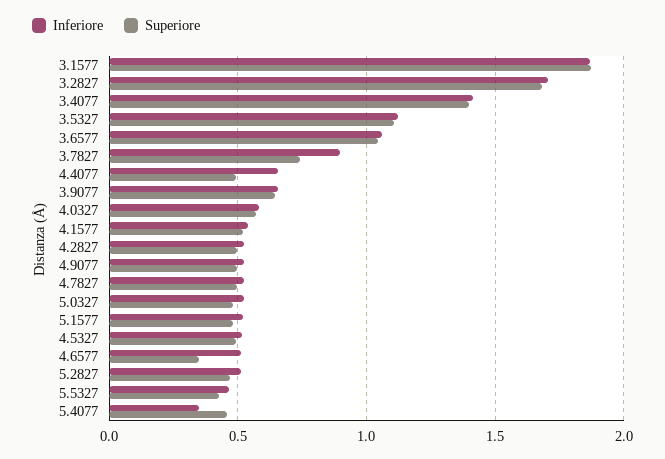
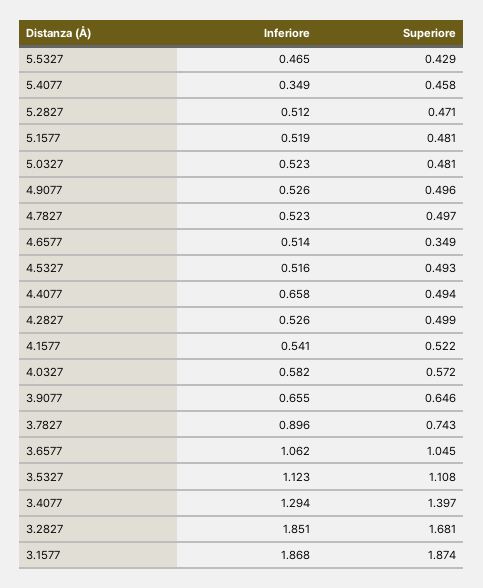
  {
    "Inferiore": {
      "3.1577": 1.868,
-     "3.2827": 1.7,
+     "3.2827": 1.851,
-     "3.4077": 1.4,
+     "3.4077": 1.294,
      "3.5327": 1.123,
      "3.6577": 1.062,
      "3.7827": 0.896,
      "4.4077": 0.658,
      "3.9077": 0.655,
      "4.0327": 0.582,
      "4.1577": 0.541,
      "4.2827": 0.526,
      "4.9077": 0.526,
      "4.7827": 0.523,
      "5.0327": 0.523,
      "5.1577": 0.519,
      "4.5327": 0.516,
      "4.6577": 0.514,
      "5.2827": 0.512,
      "5.5327": 0.465,
      "5.4077": 0.349
    },
    "Superiore": {
      "3.1577": 1.874,
      "3.2827": 1.681,
      "3.4077": 1.397,
      "3.5327": 1.108,
      "3.6577": 1.045,
      "3.7827": 0.743,
      "4.4077": 0.494,
      "3.9077": 0.646,
      "4.0327": 0.572,
      "4.1577": 0.522,
      "4.2827": 0.499,
      "4.9077": 0.496,
      "4.7827": 0.497,
      "5.0327": 0.481,
      "5.1577": 0.481,
      "4.5327": 0.493,
      "4.6577": 0.349,
      "5.2827": 0.471,
      "5.5327": 0.429,
      "5.4077": 0.458
    }
  }

